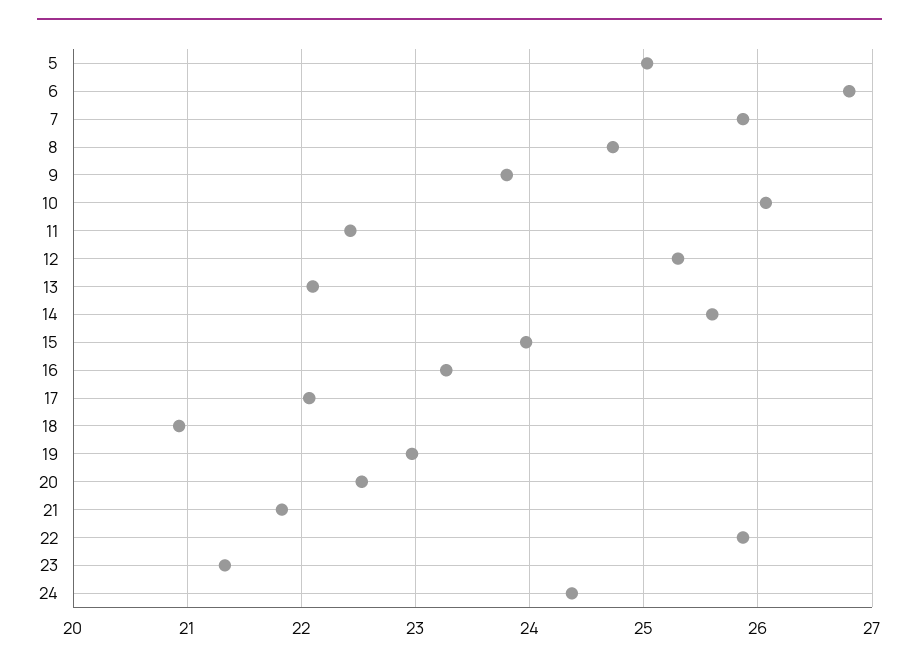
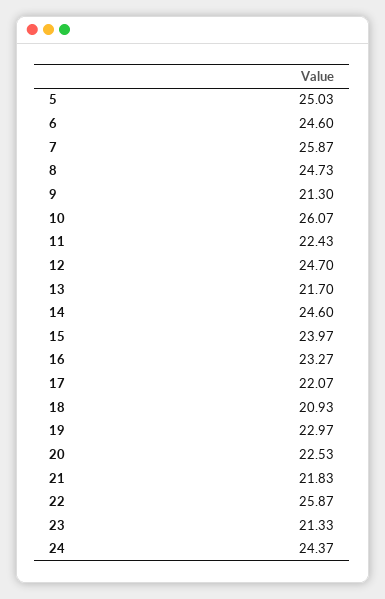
  {
    "5": 25.03,
-   "6": 26.8,
+   "6": 24.6,
    "7": 25.87,
    "8": 24.73,
-   "9": 23.8,
+   "9": 21.3,
    "10": 26.07,
    "11": 22.43,
-   "12": 25.3,
+   "12": 24.7,
-   "13": 22.1,
+   "13": 21.7,
-   "14": 25.6,
+   "14": 24.6,
    "15": 23.97,
    "16": 23.27,
    "17": 22.07,
    "18": 20.93,
    "19": 22.97,
    "20": 22.53,
    "21": 21.83,
    "22": 25.87,
    "23": 21.33,
    "24": 24.37
  }

